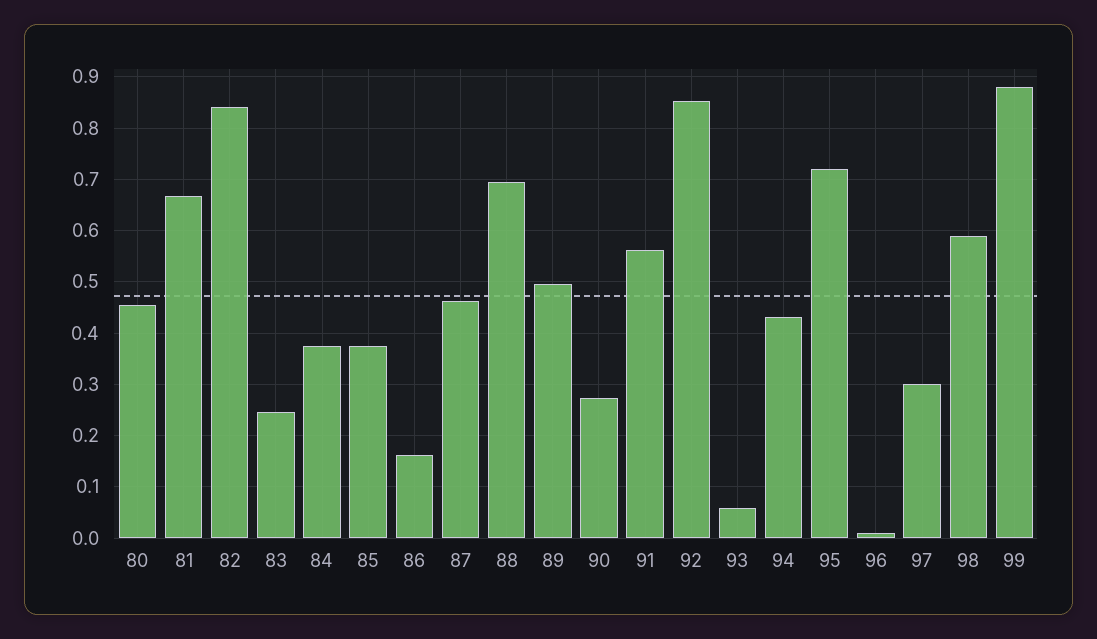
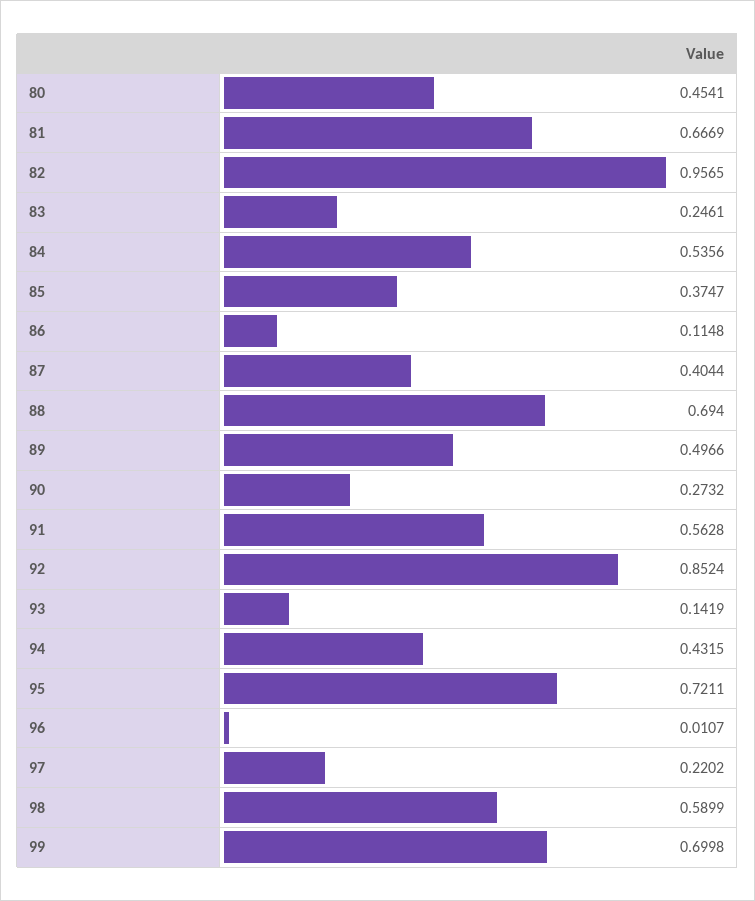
  {
    "80": 0.4541,
    "81": 0.6669,
-   "82": 0.84,
+   "82": 0.9565,
    "83": 0.2461,
-   "84": 0.38,
+   "84": 0.5356,
    "85": 0.3747,
-   "86": 0.16,
+   "86": 0.1148,
-   "87": 0.46,
+   "87": 0.4044,
    "88": 0.694,
    "89": 0.4966,
    "90": 0.2732,
    "91": 0.5628,
    "92": 0.8524,
-   "93": 0.06,
+   "93": 0.1419,
    "94": 0.4315,
    "95": 0.7211,
    "96": 0.0107,
-   "97": 0.3,
+   "97": 0.2202,
    "98": 0.5899,
-   "99": 0.88
+   "99": 0.6998
  }

